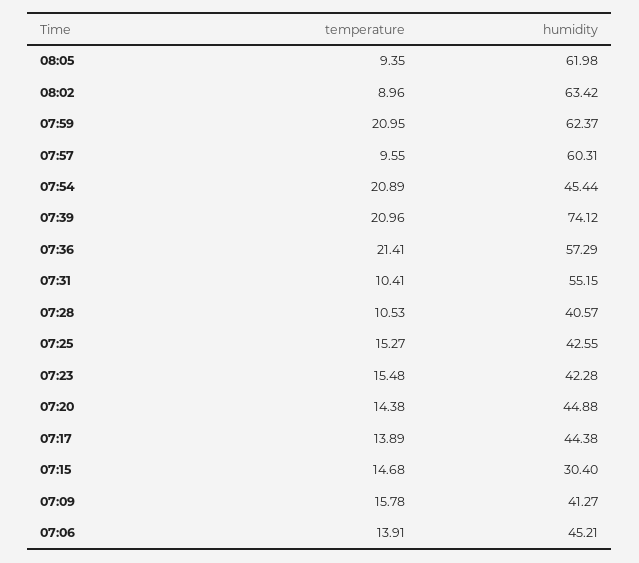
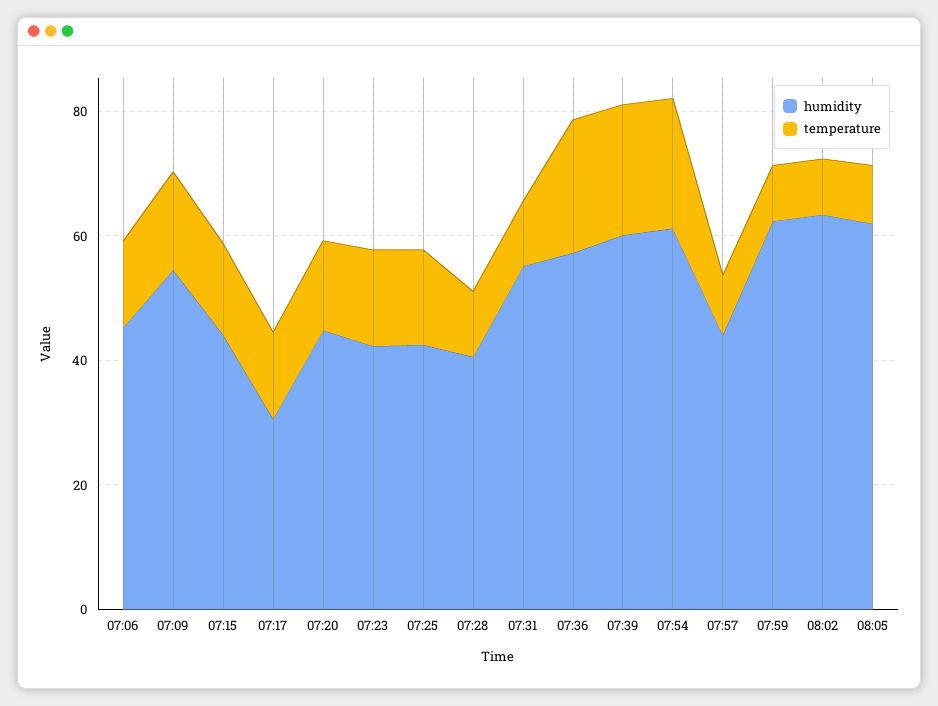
  {
    "temperature": {
      "08:05": 9.35,
      "08:02": 8.96,
-     "07:59": 20.95,
+     "07:59": 10,
      "07:57": 9.55,
      "07:54": 20.89,
      "07:39": 20.96,
      "07:36": 21.41,
      "07:31": 10.41,
      "07:28": 10.53,
      "07:25": 15.27,
      "07:23": 15.48,
      "07:20": 14.38,
      "07:17": 13.89,
      "07:15": 14.68,
      "07:09": 15.78,
      "07:06": 13.91
    },
    "humidity": {
      "08:05": 61.98,
      "08:02": 63.42,
      "07:59": 62.37,
-     "07:57": 60.31,
+     "07:57": 45,
-     "07:54": 45.44,
+     "07:54": 60,
-     "07:39": 74.12,
+     "07:39": 60,
      "07:36": 57.29,
      "07:31": 55.15,
      "07:28": 40.57,
      "07:25": 42.55,
      "07:23": 42.28,
      "07:20": 44.88,
-     "07:17": 44.38,
+     "07:17": 30,
-     "07:15": 30.4,
+     "07:15": 45,
-     "07:09": 41.27,
+     "07:09": 55,
      "07:06": 45.21
    }
  }

